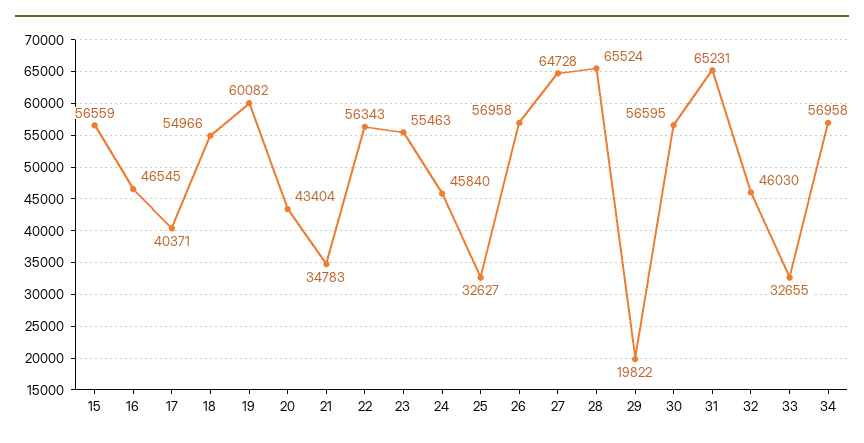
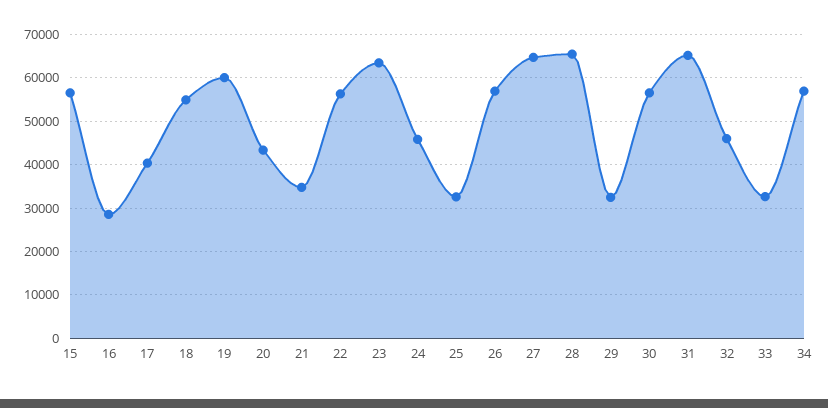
  {
    "15": 56559,
-   "16": 46545,
+   "16": 28000,
    "17": 40371,
    "18": 54966,
    "19": 60082,
    "20": 43404,
    "21": 34783,
    "22": 56343,
-   "23": 55463,
+   "23": 64000,
    "24": 45840,
    "25": 32627,
    "26": 56958,
    "27": 64728,
    "28": 65524,
-   "29": 19822,
+   "29": 32000,
    "30": 56595,
    "31": 65231,
    "32": 46030,
    "33": 32655,
    "34": 56958
  }

